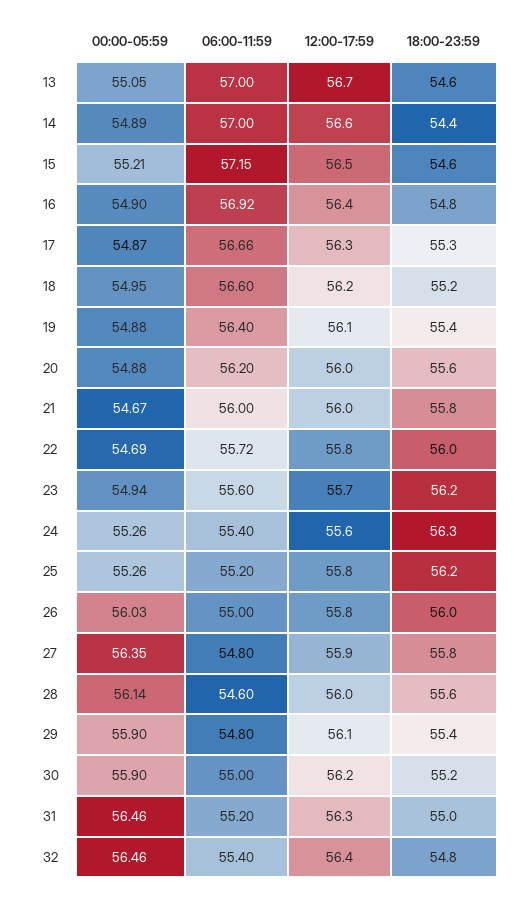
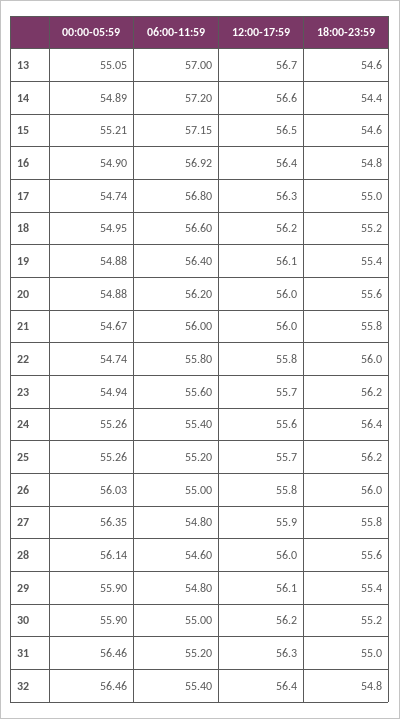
  {
    "00:00-05:59": {
      "13": 55.05,
      "14": 54.89,
      "15": 55.21,
      "16": 54.9,
-     "17": 54.87,
+     "17": 54.74,
      "18": 54.95,
      "19": 54.88,
      "20": 54.88,
      "21": 54.67,
-     "22": 54.69,
+     "22": 54.74,
      "23": 54.94,
      "24": 55.26,
      "25": 55.26,
      "26": 56.03,
      "27": 56.35,
      "28": 56.14,
      "29": 55.9,
      "30": 55.9,
      "31": 56.46,
      "32": 56.46
    },
    "06:00-11:59": {
      "13": 57,
-     "14": 57,
+     "14": 57.2,
      "15": 57.15,
      "16": 56.92,
-     "17": 56.66,
+     "17": 56.8,
      "18": 56.6,
      "19": 56.4,
      "20": 56.2,
      "21": 56,
-     "22": 55.72,
+     "22": 55.8,
      "23": 55.6,
      "24": 55.4,
      "25": 55.2,
      "26": 55,
      "27": 54.8,
      "28": 54.6,
      "29": 54.8,
      "30": 55,
      "31": 55.2,
      "32": 55.4
    },
    "12:00-17:59": {
      "13": 56.7,
      "14": 56.6,
      "15": 56.5,
      "16": 56.4,
      "17": 56.3,
      "18": 56.2,
      "19": 56.1,
      "20": 56,
      "21": 56,
      "22": 55.8,
      "23": 55.7,
      "24": 55.6,
-     "25": 55.8,
+     "25": 55.7,
      "26": 55.8,
      "27": 55.9,
      "28": 56,
      "29": 56.1,
      "30": 56.2,
      "31": 56.3,
      "32": 56.4
    },
    "18:00-23:59": {
      "13": 54.6,
      "14": 54.4,
      "15": 54.6,
      "16": 54.8,
-     "17": 55.3,
+     "17": 55,
      "18": 55.2,
      "19": 55.4,
      "20": 55.6,
      "21": 55.8,
      "22": 56,
      "23": 56.2,
-     "24": 56.3,
+     "24": 56.4,
      "25": 56.2,
      "26": 56,
      "27": 55.8,
      "28": 55.6,
      "29": 55.4,
      "30": 55.2,
      "31": 55,
      "32": 54.8
    }
  }

